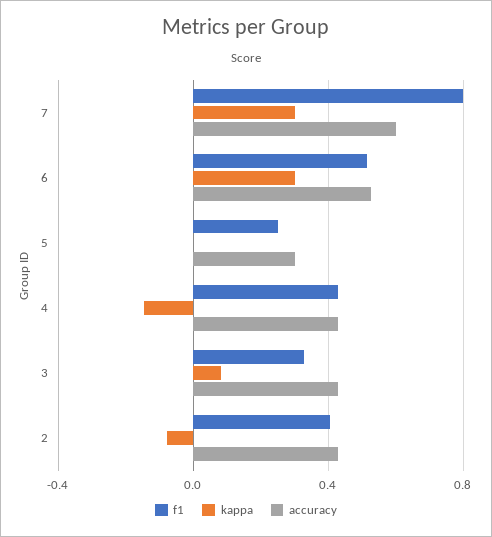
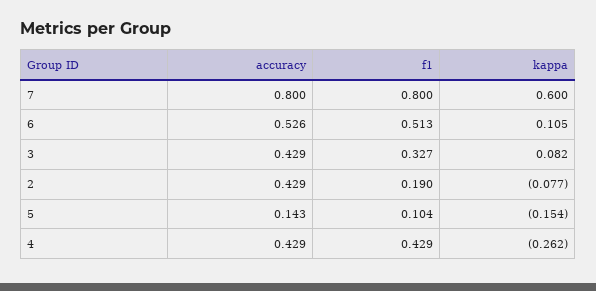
  {
    "f1": {
      "7": 0.8,
      "6": 0.513,
-     "5": 0.25,
+     "5": 0.104,
      "4": 0.429,
      "3": 0.327,
-     "2": 0.4
+     "2": 0.19
    },
    "kappa": {
-     "7": 0.3,
+     "7": 0.6,
-     "6": 0.3,
+     "6": 0.105,
-     "5": 0,
+     "5": -0.154,
-     "4": -0.15,
+     "4": -0.262,
      "3": 0.082,
      "2": -0.077
    },
    "accuracy": {
-     "7": 0.6,
+     "7": 0.8,
      "6": 0.526,
-     "5": 0.3,
+     "5": 0.143,
      "4": 0.429,
      "3": 0.429,
      "2": 0.429
    }
  }

